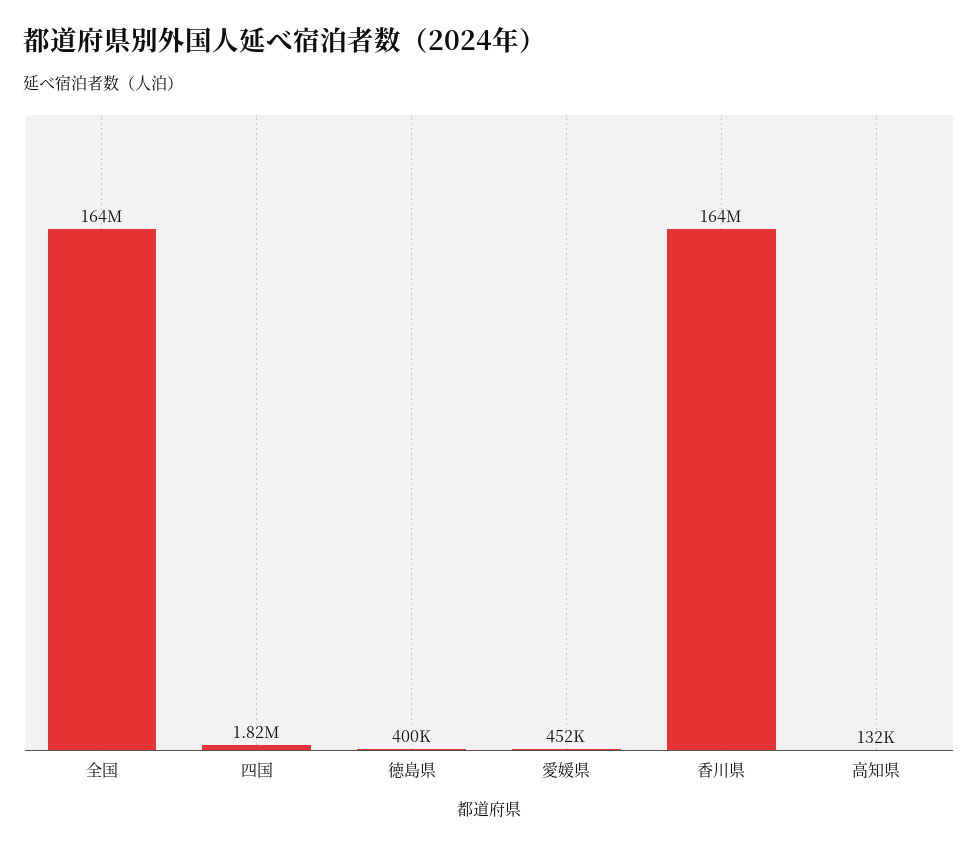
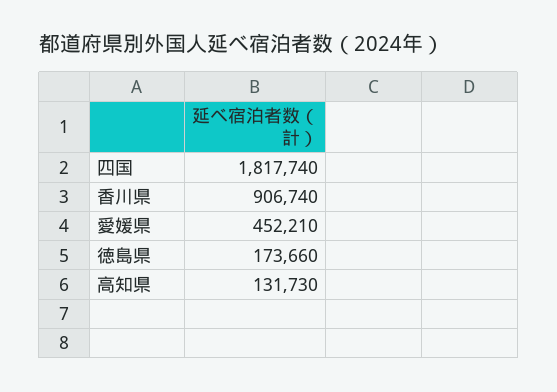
  {
-   "全国": 164000000,
    "四国": 1817740,
-   "徳島県": 400000,
+   "徳島県": 173660,
    "愛媛県": 452210,
-   "香川県": 164000000,
+   "香川県": 906740,
    "高知県": 131730
  }

